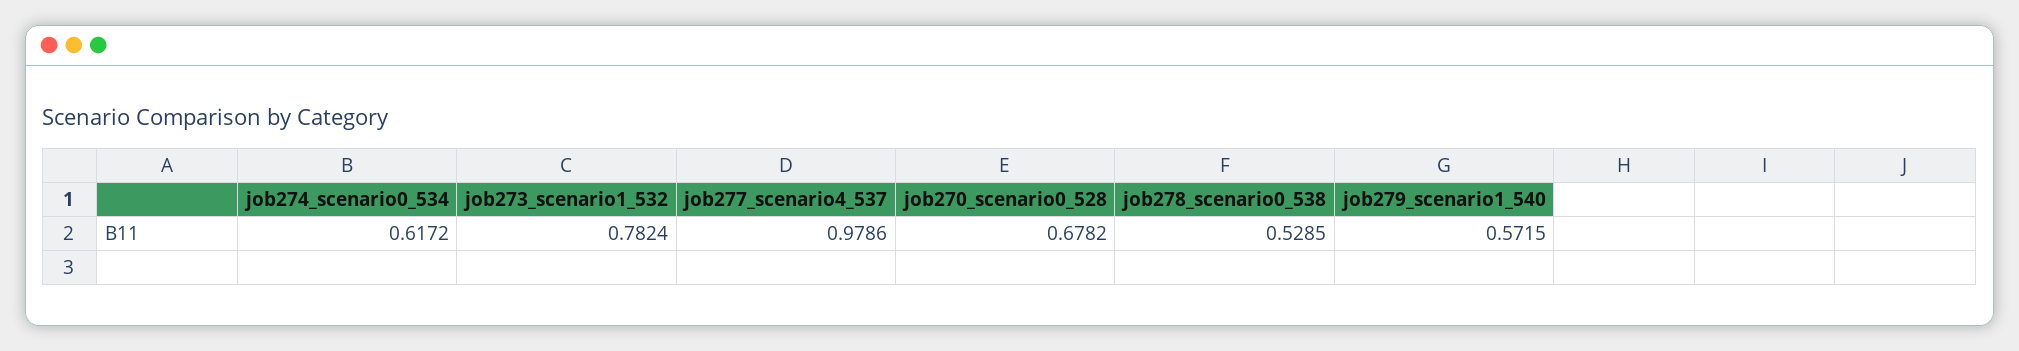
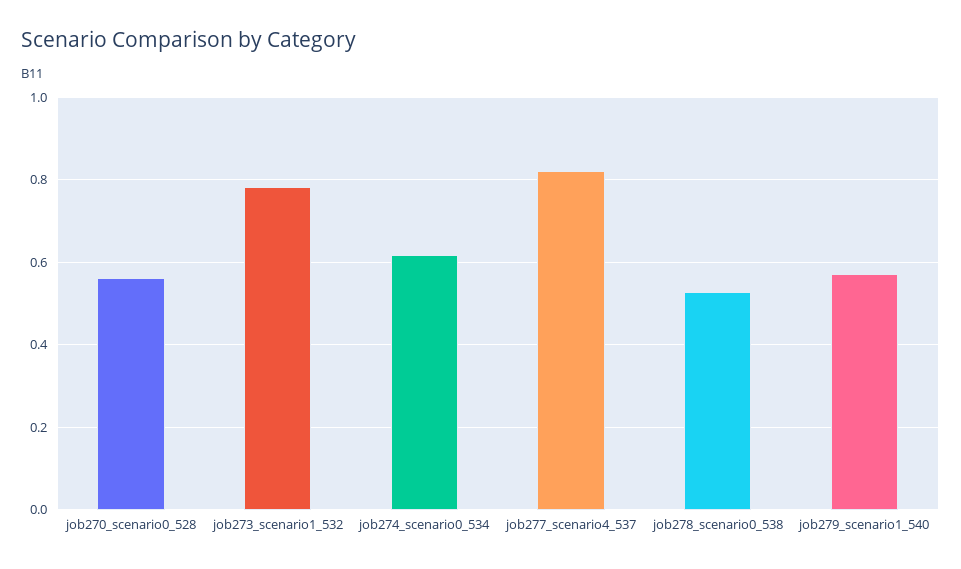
  {
    "job274_scenario0_534": 0.6172,
    "job273_scenario1_532": 0.7824,
-   "job277_scenario4_537": 0.9786,
+   "job277_scenario4_537": 0.82,
-   "job270_scenario0_528": 0.6782,
+   "job270_scenario0_528": 0.56,
    "job278_scenario0_538": 0.5285,
    "job279_scenario1_540": 0.5715
  }

